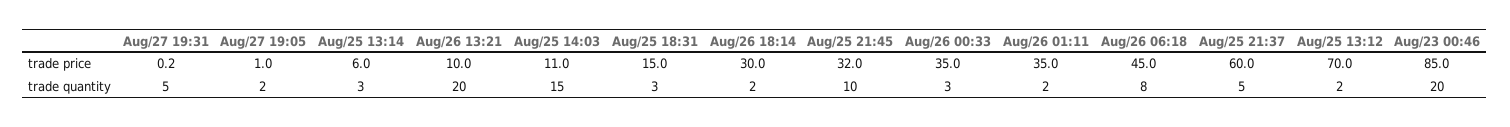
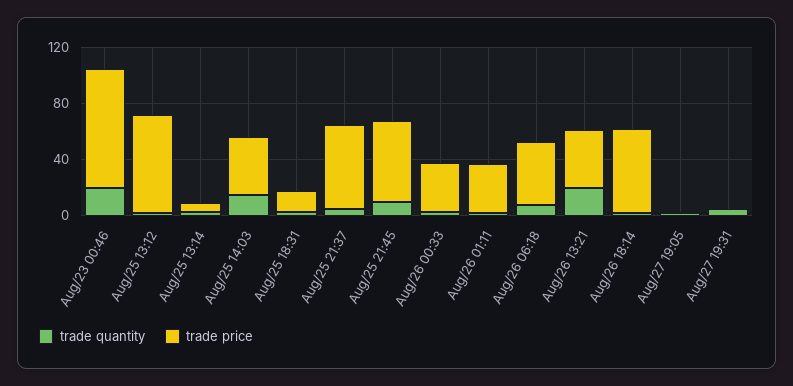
  {
    "trade price": {
      "Aug/27 19:31": 0.2,
      "Aug/27 19:05": 1,
      "Aug/25 13:14": 6,
-     "Aug/26 13:21": 10,
+     "Aug/26 13:21": 40,
-     "Aug/25 14:03": 11,
+     "Aug/25 14:03": 40,
      "Aug/25 18:31": 15,
-     "Aug/26 18:14": 30,
+     "Aug/26 18:14": 60,
-     "Aug/25 21:45": 32,
+     "Aug/25 21:45": 60,
      "Aug/26 00:33": 35,
      "Aug/26 01:11": 35,
      "Aug/26 06:18": 45,
      "Aug/25 21:37": 60,
      "Aug/25 13:12": 70,
      "Aug/23 00:46": 85
    },
    "trade quantity": {
      "Aug/27 19:31": 5,
      "Aug/27 19:05": 2,
      "Aug/25 13:14": 3,
      "Aug/26 13:21": 20,
      "Aug/25 14:03": 15,
      "Aug/25 18:31": 3,
      "Aug/26 18:14": 2,
      "Aug/25 21:45": 10,
      "Aug/26 00:33": 3,
      "Aug/26 01:11": 2,
      "Aug/26 06:18": 8,
      "Aug/25 21:37": 5,
      "Aug/25 13:12": 2,
      "Aug/23 00:46": 20
    }
  }

